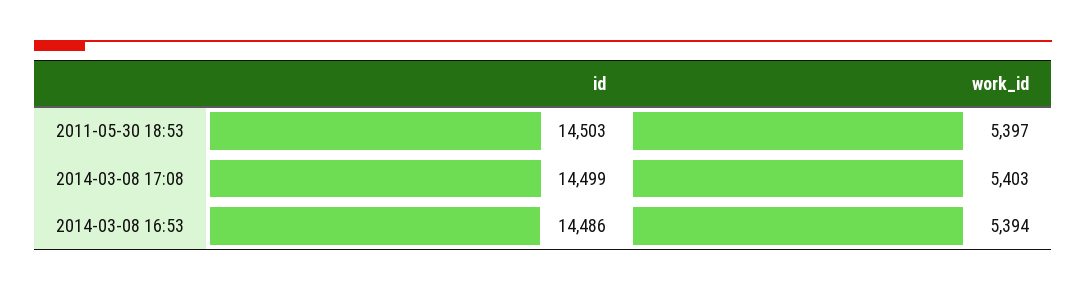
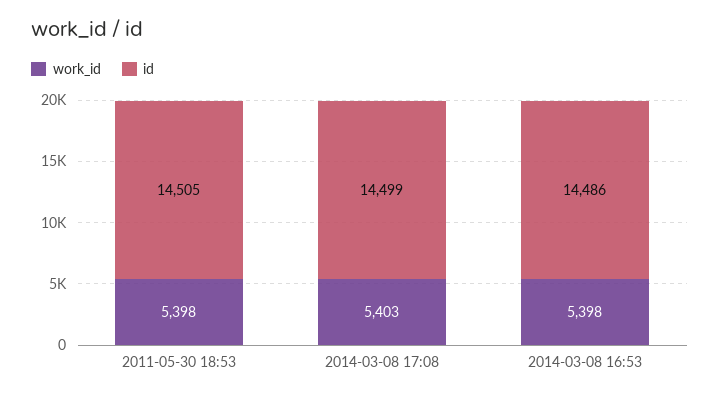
  {
    "id": {
-     "2011-05-30 18:53": 14503,
+     "2011-05-30 18:53": 14505,
      "2014-03-08 17:08": 14499,
      "2014-03-08 16:53": 14486
    },
    "work_id": {
-     "2011-05-30 18:53": 5397,
+     "2011-05-30 18:53": 5398,
      "2014-03-08 17:08": 5403,
-     "2014-03-08 16:53": 5394
+     "2014-03-08 16:53": 5398
    }
  }

